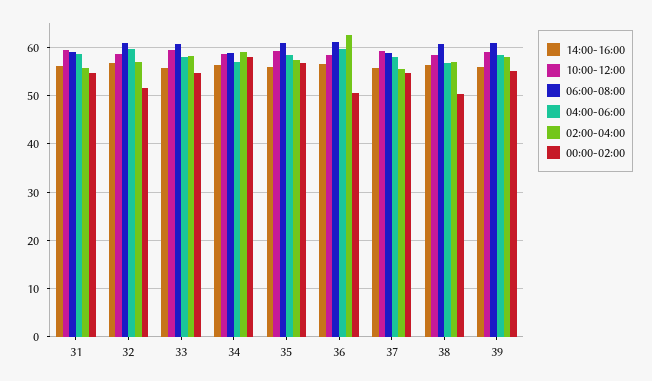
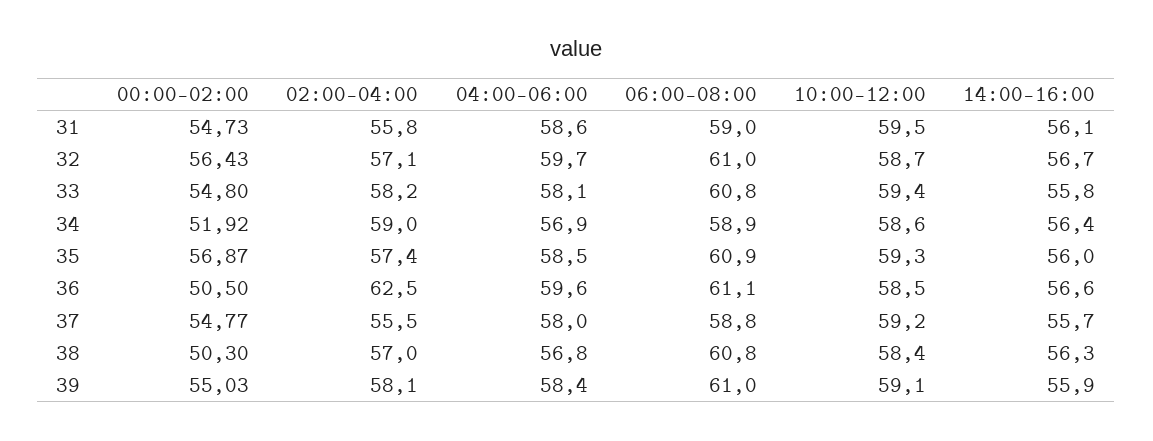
  {
    "14:00-16:00": {
      "31": 56.1,
      "32": 56.7,
      "33": 55.8,
      "34": 56.4,
      "35": 56,
      "36": 56.6,
      "37": 55.7,
      "38": 56.3,
      "39": 55.9
    },
    "10:00-12:00": {
      "31": 59.5,
      "32": 58.7,
      "33": 59.4,
      "34": 58.6,
      "35": 59.3,
      "36": 58.5,
      "37": 59.2,
      "38": 58.4,
      "39": 59.1
    },
    "06:00-08:00": {
      "31": 59,
      "32": 61,
      "33": 60.8,
      "34": 58.9,
      "35": 60.9,
      "36": 61.1,
      "37": 58.8,
      "38": 60.8,
      "39": 61
    },
    "04:00-06:00": {
      "31": 58.6,
      "32": 59.7,
      "33": 58.1,
      "34": 56.9,
      "35": 58.5,
      "36": 59.6,
      "37": 58,
      "38": 56.8,
      "39": 58.4
    },
    "02:00-04:00": {
      "31": 55.8,
      "32": 57.1,
      "33": 58.2,
      "34": 59,
      "35": 57.4,
      "36": 62.5,
      "37": 55.5,
      "38": 57,
      "39": 58.1
    },
    "00:00-02:00": {
      "31": 54.73,
-     "32": 52,
+     "32": 56.43,
      "33": 54.8,
-     "34": 58,
+     "34": 51.92,
      "35": 56.87,
      "36": 50.5,
      "37": 54.77,
      "38": 50.3,
      "39": 55.03
    }
  }

